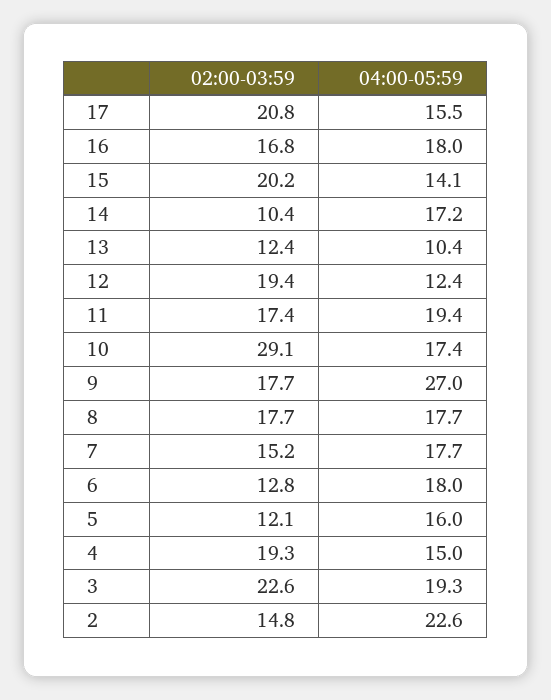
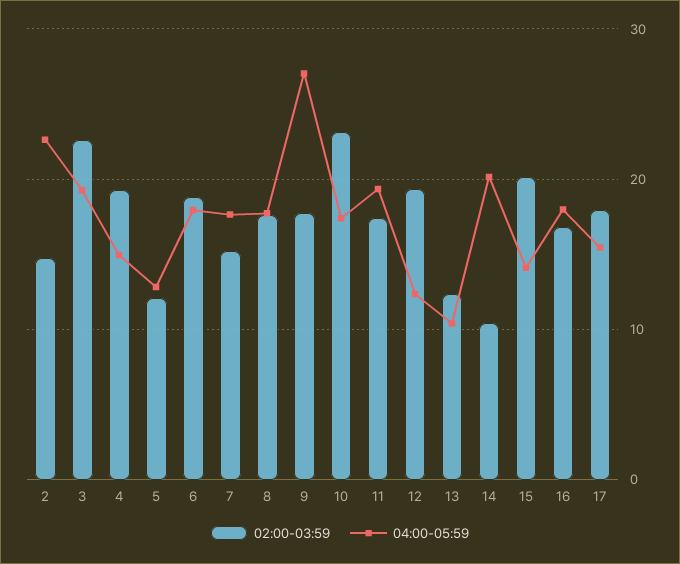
  {
    "02:00-03:59": {
-     "17": 20.8,
+     "17": 18,
      "16": 16.8,
      "15": 20.2,
      "14": 10.4,
      "13": 12.4,
      "12": 19.4,
      "11": 17.4,
-     "10": 29.1,
+     "10": 23,
      "9": 17.7,
      "8": 17.7,
      "7": 15.2,
-     "6": 12.8,
+     "6": 19,
      "5": 12.1,
      "4": 19.3,
      "3": 22.6,
      "2": 14.8
    },
    "04:00-05:59": {
      "17": 15.5,
      "16": 18,
      "15": 14.1,
-     "14": 17.2,
+     "14": 20,
      "13": 10.4,
      "12": 12.4,
      "11": 19.4,
      "10": 17.4,
      "9": 27,
      "8": 17.7,
      "7": 17.7,
      "6": 18,
-     "5": 16,
+     "5": 13,
      "4": 15,
      "3": 19.3,
      "2": 22.6
    }
  }

